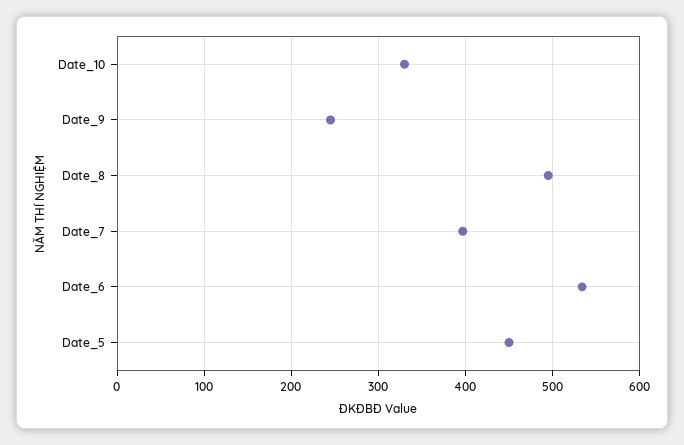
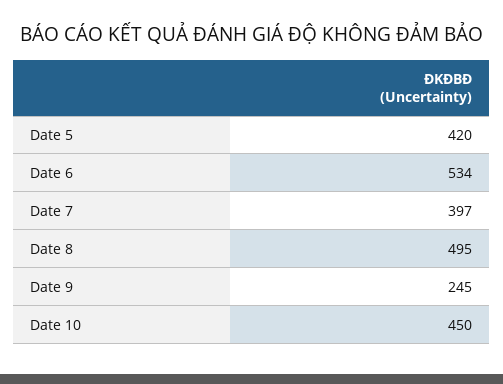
  {
-   "Date_10": 330,
+   "Date_10": 450,
    "Date_9": 245,
    "Date_8": 495,
    "Date_7": 397,
    "Date_6": 534,
-   "Date_5": 450
+   "Date_5": 420
  }

